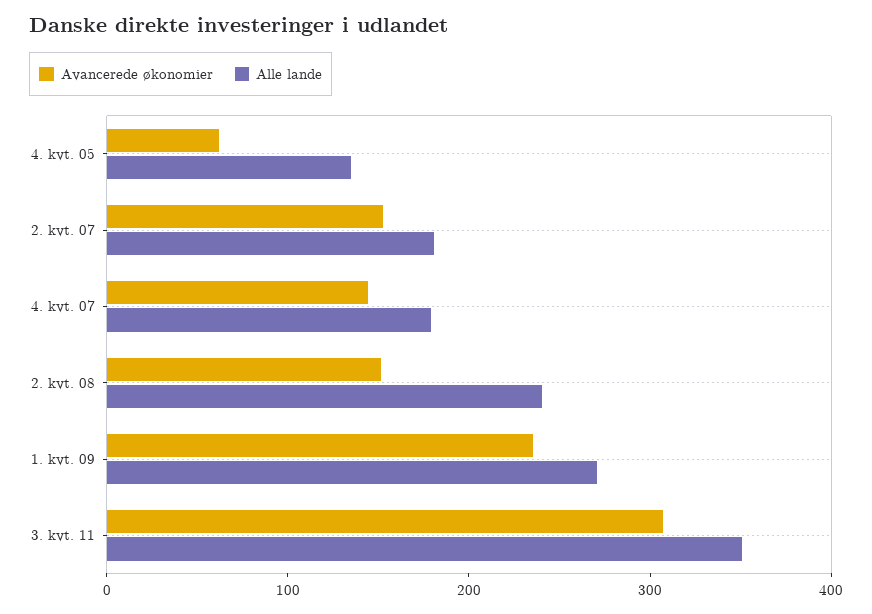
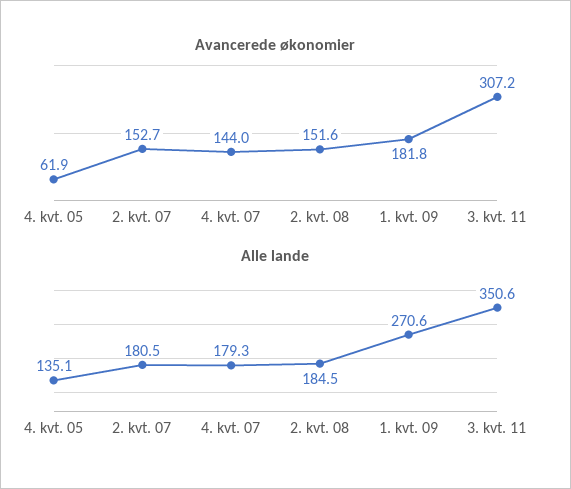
  {
    "Avancerede økonomier": {
      "4. kvt. 05": 61.9,
      "2. kvt. 07": 152.7,
      "4. kvt. 07": 144,
      "2. kvt. 08": 151.6,
-     "1. kvt. 09": 240,
+     "1. kvt. 09": 181.8,
      "3. kvt. 11": 307.2
    },
    "Alle lande": {
      "4. kvt. 05": 135.1,
      "2. kvt. 07": 180.5,
      "4. kvt. 07": 179.3,
-     "2. kvt. 08": 240,
+     "2. kvt. 08": 184.5,
      "1. kvt. 09": 270.6,
      "3. kvt. 11": 350.6
    }
  }

